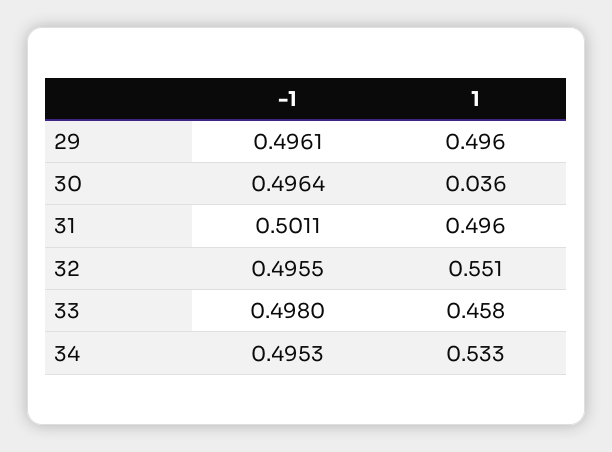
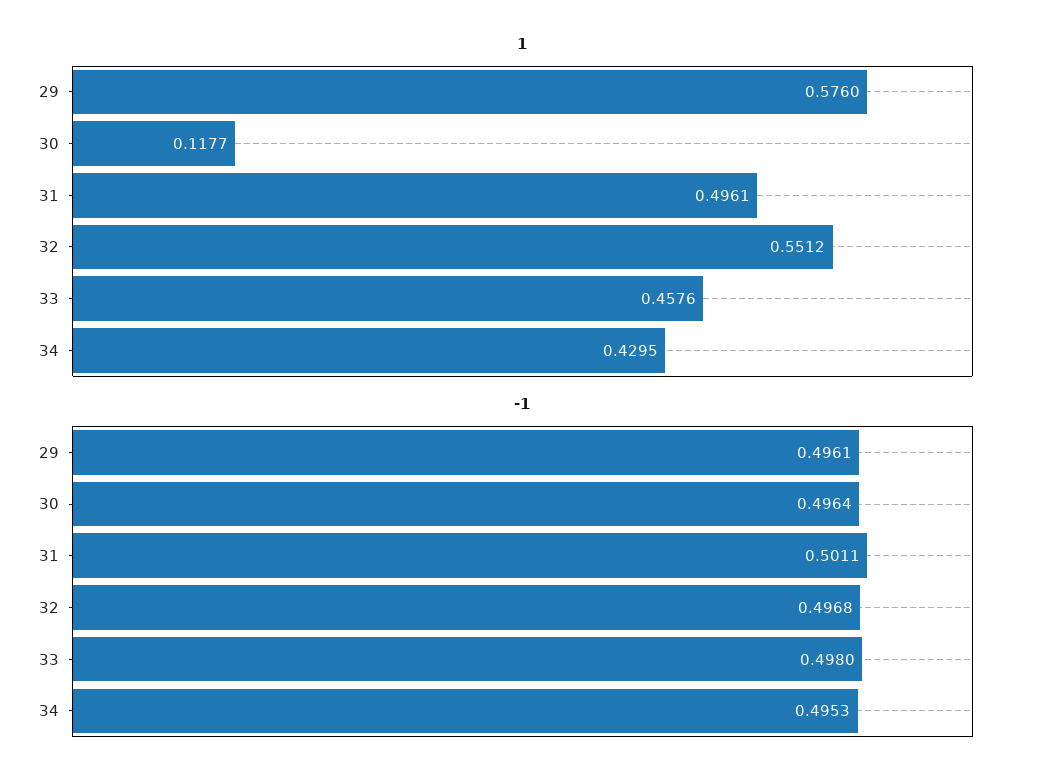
  {
    "-1": {
      "29": 0.4961,
      "30": 0.4964,
      "31": 0.5011,
-     "32": 0.4955,
+     "32": 0.4968,
      "33": 0.498,
      "34": 0.4953
    },
    "1": {
-     "29": 0.496,
+     "29": 0.576,
-     "30": 0.036,
+     "30": 0.1177,
      "31": 0.4961,
      "32": 0.5512,
      "33": 0.4576,
-     "34": 0.533
+     "34": 0.4295
    }
  }

